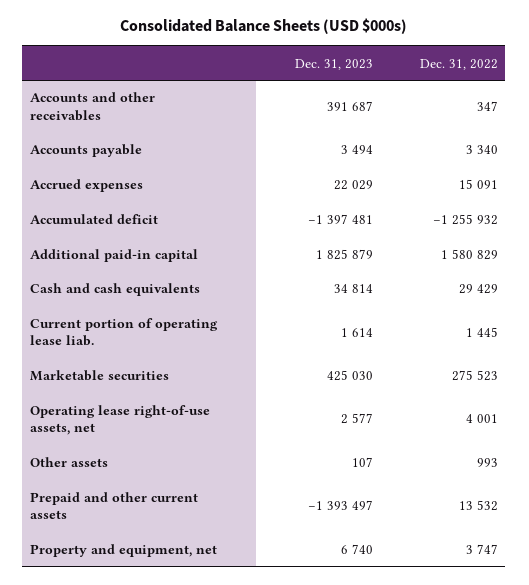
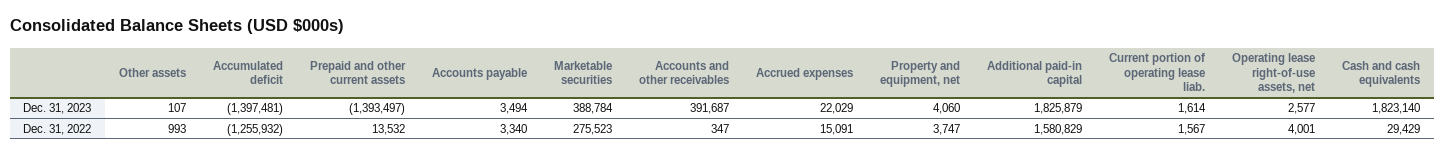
  {
    "Dec. 31, 2023": {
      "Accounts and other receivables": 391687,
      "Accounts payable": 3494,
      "Accrued expenses": 22029,
      "Accumulated deficit": -1397481,
      "Additional paid-in capital": 1825879,
-     "Cash and cash equivalents": 34814,
+     "Cash and cash equivalents": 1823140,
      "Current portion of operating lease liab.": 1614,
-     "Marketable securities": 425030,
+     "Marketable securities": 388784,
      "Operating lease right-of-use assets, net": 2577,
      "Other assets": 107,
      "Prepaid and other current assets": -1393497,
-     "Property and equipment, net": 6740
+     "Property and equipment, net": 4060
    },
    "Dec. 31, 2022": {
      "Accounts and other receivables": 347,
      "Accounts payable": 3340,
      "Accrued expenses": 15091,
      "Accumulated deficit": -1255932,
      "Additional paid-in capital": 1580829,
      "Cash and cash equivalents": 29429,
-     "Current portion of operating lease liab.": 1445,
+     "Current portion of operating lease liab.": 1567,
      "Marketable securities": 275523,
      "Operating lease right-of-use assets, net": 4001,
      "Other assets": 993,
      "Prepaid and other current assets": 13532,
      "Property and equipment, net": 3747
    }
  }

